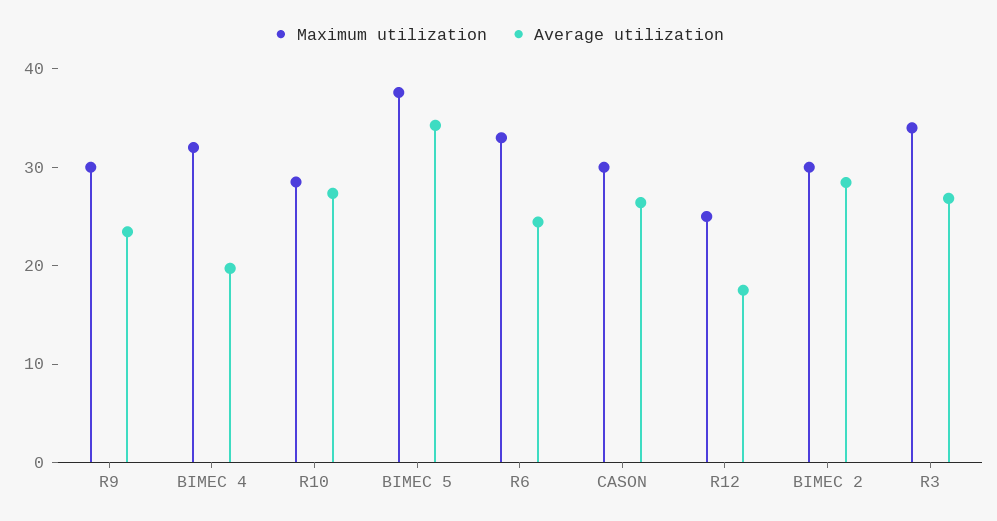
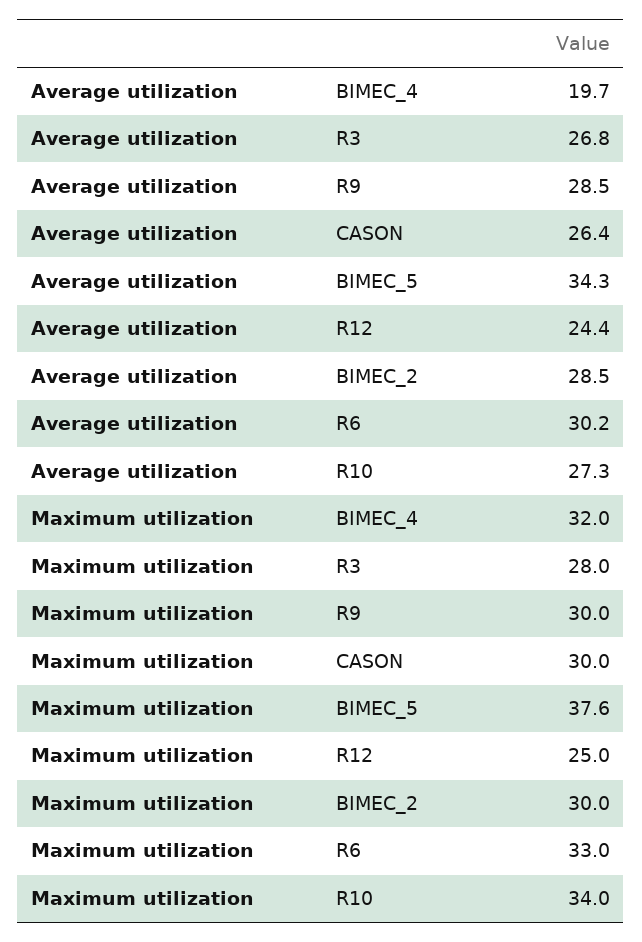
  {
    "Maximum utilization": {
      "R9": 30,
      "BIMEC 4": 32,
-     "R10": 28,
+     "R10": 34,
      "BIMEC 5": 37.6,
      "R6": 33,
      "CASON": 30,
      "R12": 25,
      "BIMEC 2": 30,
-     "R3": 34
+     "R3": 28
    },
    "Average utilization": {
-     "R9": 24,
+     "R9": 28.5,
      "BIMEC 4": 19.7,
      "R10": 27.3,
      "BIMEC 5": 34.3,
-     "R6": 24,
+     "R6": 30.2,
      "CASON": 26.4,
-     "R12": 18,
+     "R12": 24.4,
      "BIMEC 2": 28.5,
      "R3": 26.8
    }
  }

